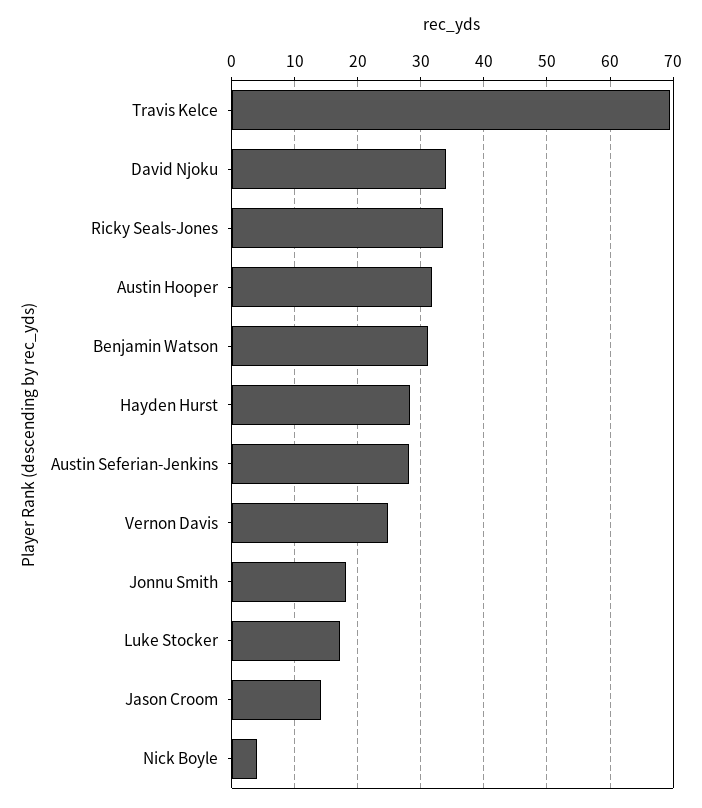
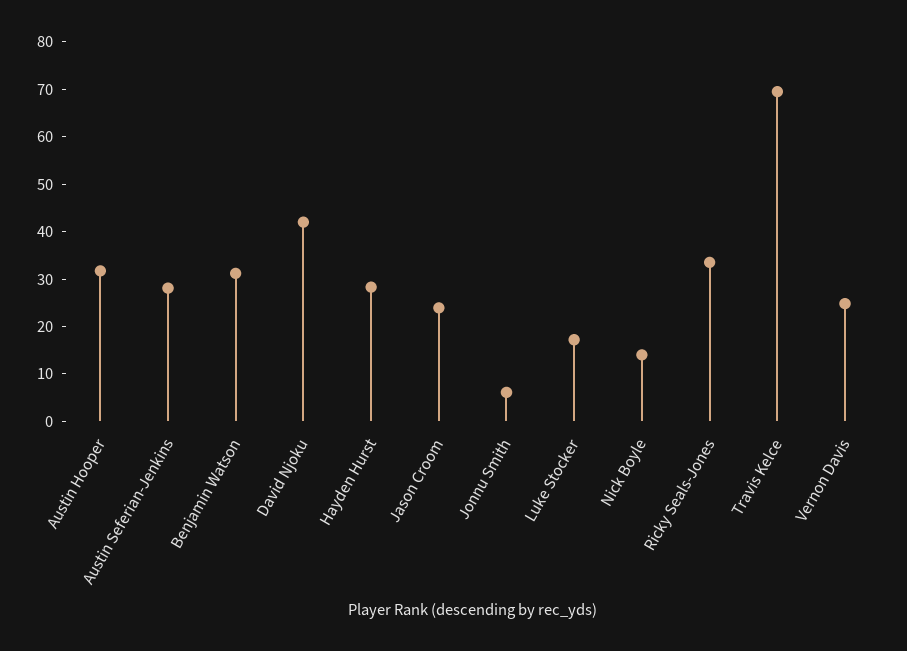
  {
    "Travis Kelce": 70,
-   "David Njoku": 34,
+   "David Njoku": 42,
    "Ricky Seals-Jones": 34,
    "Austin Hooper": 32,
    "Benjamin Watson": 31,
    "Hayden Hurst": 28,
    "Austin Seferian-Jenkins": 28,
    "Vernon Davis": 25,
-   "Jonnu Smith": 18,
+   "Jonnu Smith": 6,
    "Luke Stocker": 17,
-   "Jason Croom": 14,
+   "Jason Croom": 24,
-   "Nick Boyle": 4
+   "Nick Boyle": 14
  }

